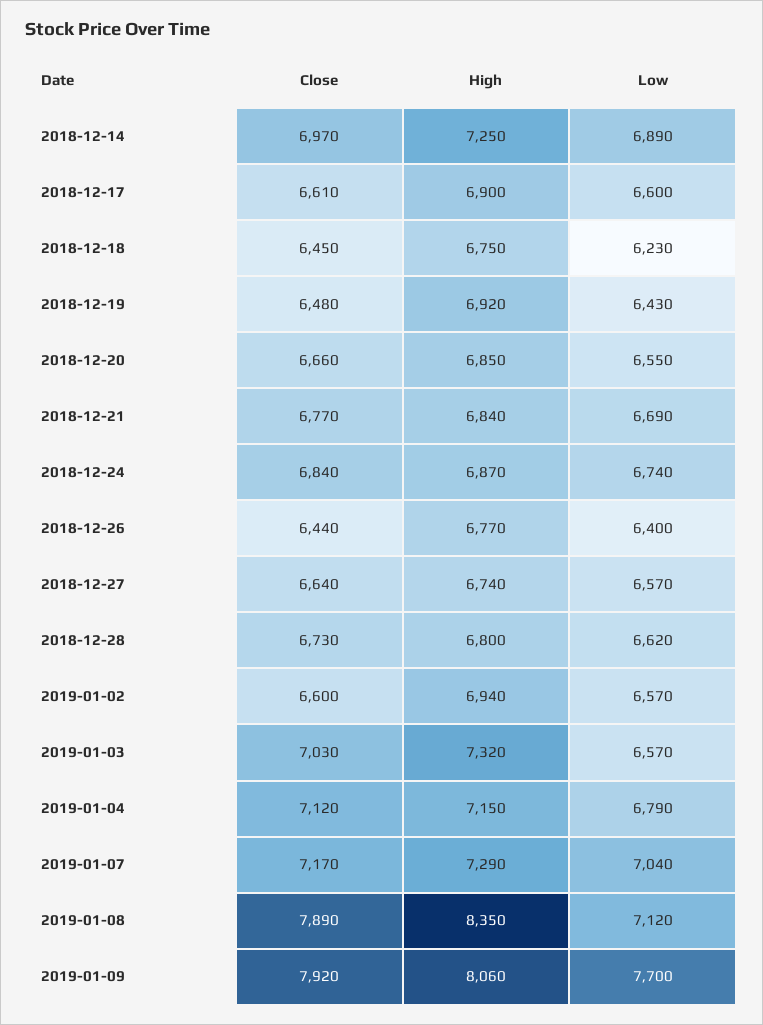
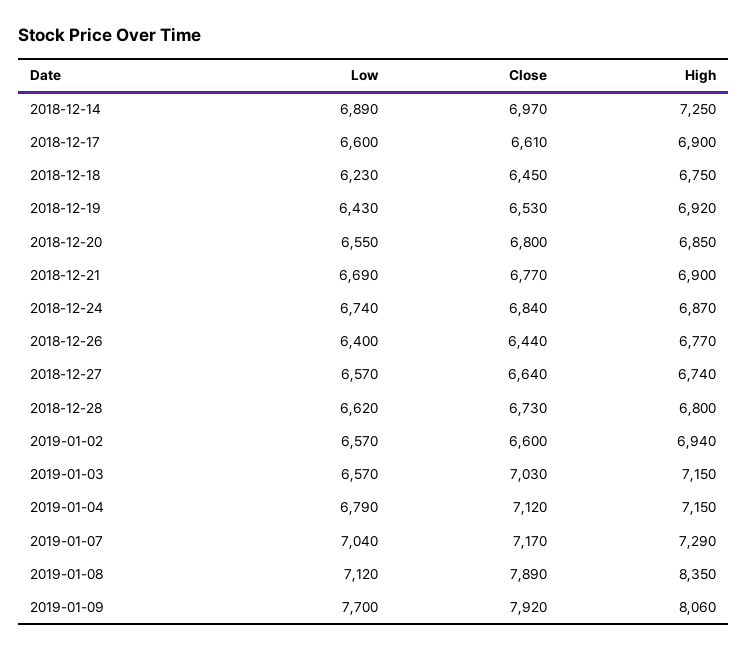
  {
    "Close": {
      "2018-12-14": 6970,
      "2018-12-17": 6610,
      "2018-12-18": 6450,
-     "2018-12-19": 6480,
+     "2018-12-19": 6530,
-     "2018-12-20": 6660,
+     "2018-12-20": 6800,
      "2018-12-21": 6770,
      "2018-12-24": 6840,
      "2018-12-26": 6440,
      "2018-12-27": 6640,
      "2018-12-28": 6730,
      "2019-01-02": 6600,
      "2019-01-03": 7030,
      "2019-01-04": 7120,
      "2019-01-07": 7170,
      "2019-01-08": 7890,
      "2019-01-09": 7920
    },
    "High": {
      "2018-12-14": 7250,
      "2018-12-17": 6900,
      "2018-12-18": 6750,
      "2018-12-19": 6920,
      "2018-12-20": 6850,
-     "2018-12-21": 6840,
+     "2018-12-21": 6900,
      "2018-12-24": 6870,
      "2018-12-26": 6770,
      "2018-12-27": 6740,
      "2018-12-28": 6800,
      "2019-01-02": 6940,
-     "2019-01-03": 7320,
+     "2019-01-03": 7150,
      "2019-01-04": 7150,
      "2019-01-07": 7290,
      "2019-01-08": 8350,
      "2019-01-09": 8060
    },
    "Low": {
      "2018-12-14": 6890,
      "2018-12-17": 6600,
      "2018-12-18": 6230,
      "2018-12-19": 6430,
      "2018-12-20": 6550,
      "2018-12-21": 6690,
      "2018-12-24": 6740,
      "2018-12-26": 6400,
      "2018-12-27": 6570,
      "2018-12-28": 6620,
      "2019-01-02": 6570,
      "2019-01-03": 6570,
      "2019-01-04": 6790,
      "2019-01-07": 7040,
      "2019-01-08": 7120,
      "2019-01-09": 7700
    }
  }

